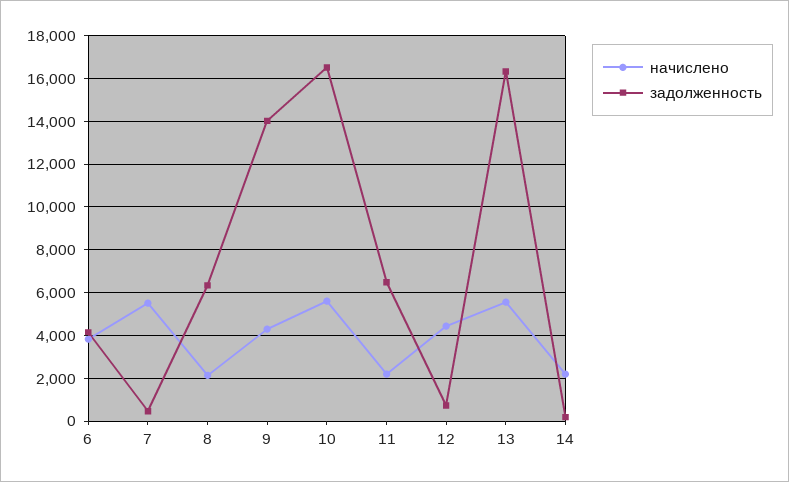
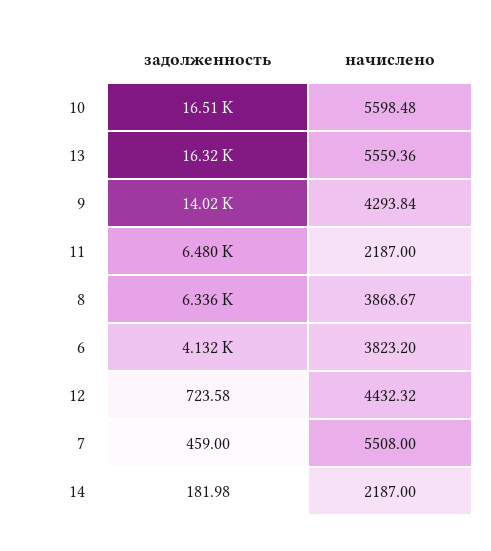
  {
    "начислено": {
      "6": 3823.2,
      "7": 5508,
-     "8": 2000,
+     "8": 3868.67,
      "9": 4293.84,
      "10": 5598.48,
      "11": 2187,
      "12": 4432.32,
      "13": 5559.36,
      "14": 2187
    },
    "задолженность": {
      "6": 4132,
      "7": 459,
      "8": 6336,
      "9": 14020,
      "10": 16510,
      "11": 6480,
      "12": 723.58,
      "13": 16320,
      "14": 181.98
    }
  }

